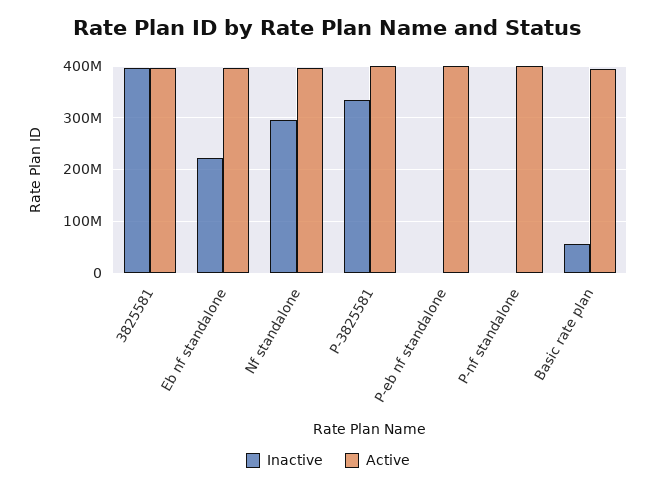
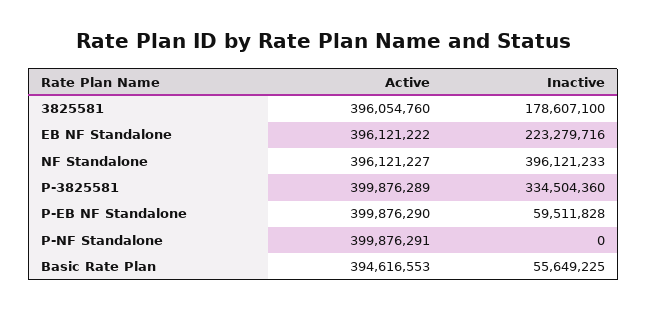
  {
    "Inactive": {
-     "3825581": 400000000,
+     "3825581": 178607100,
      "Eb nf standalone": 223279716,
-     "Nf standalone": 300000000,
+     "Nf standalone": 396121233,
      "P-3825581": 334504360,
-     "P-eb nf standalone": 0,
+     "P-eb nf standalone": 59511828,
      "P-nf standalone": 0,
      "Basic rate plan": 55649225
    },
    "Active": {
      "3825581": 396054760,
      "Eb nf standalone": 396121222,
      "Nf standalone": 396121227,
      "P-3825581": 399876289,
      "P-eb nf standalone": 399876290,
      "P-nf standalone": 399876291,
      "Basic rate plan": 394616553
    }
  }

